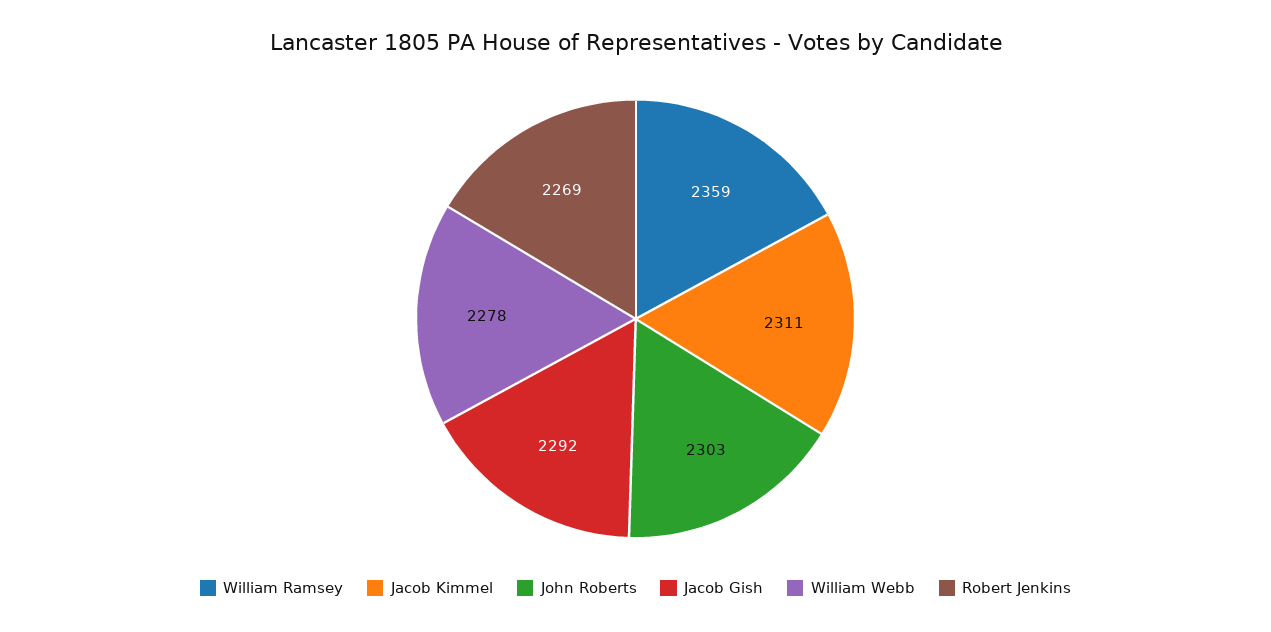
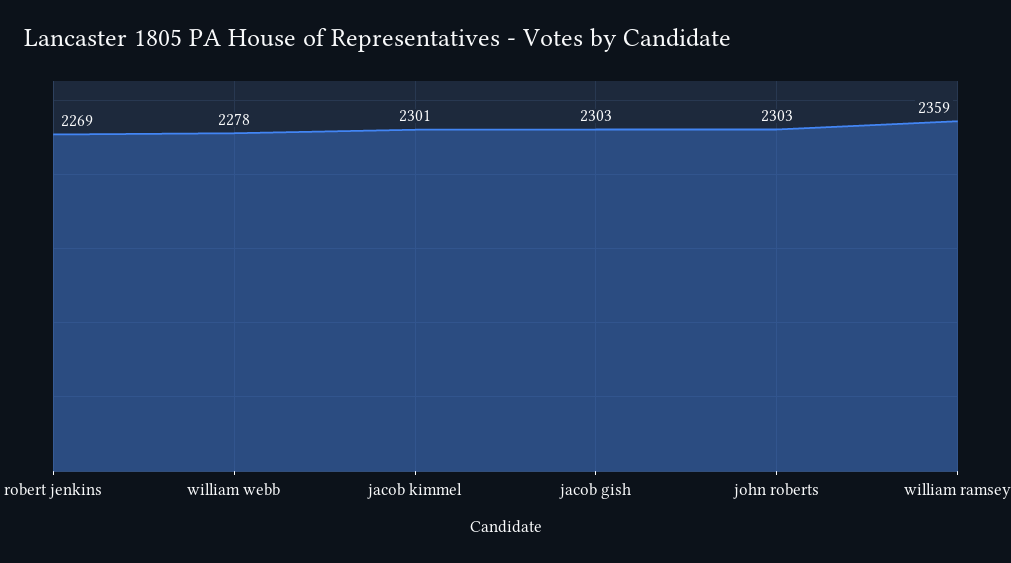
  {
    "William Ramsey": 2359,
-   "Jacob Kimmel": 2311,
+   "Jacob Kimmel": 2301,
    "John Roberts": 2303,
-   "Jacob Gish": 2292,
+   "Jacob Gish": 2303,
    "William Webb": 2278,
    "Robert Jenkins": 2269
  }

